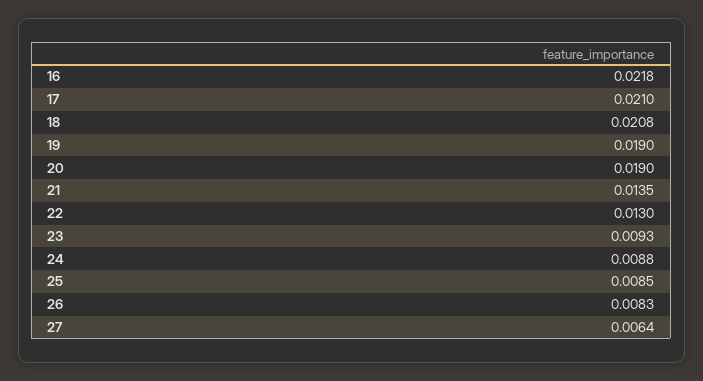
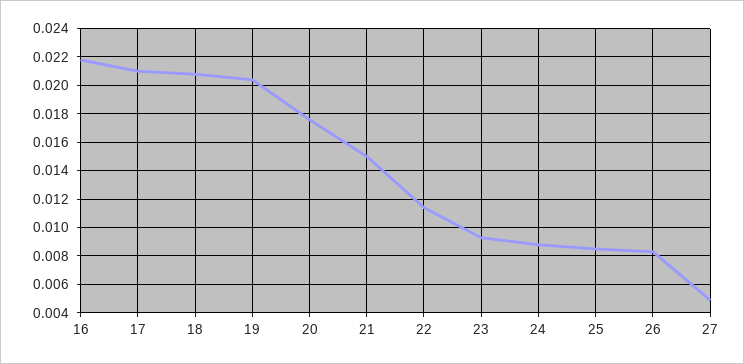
  {
    "16": 0.0218,
    "17": 0.021,
    "18": 0.0208,
-   "19": 0.019,
+   "19": 0.0205,
-   "20": 0.019,
+   "20": 0.0175,
-   "21": 0.0135,
+   "21": 0.015,
-   "22": 0.013,
+   "22": 0.0115,
    "23": 0.0093,
    "24": 0.0088,
    "25": 0.0085,
    "26": 0.0083,
-   "27": 0.0064
+   "27": 0.005
  }

